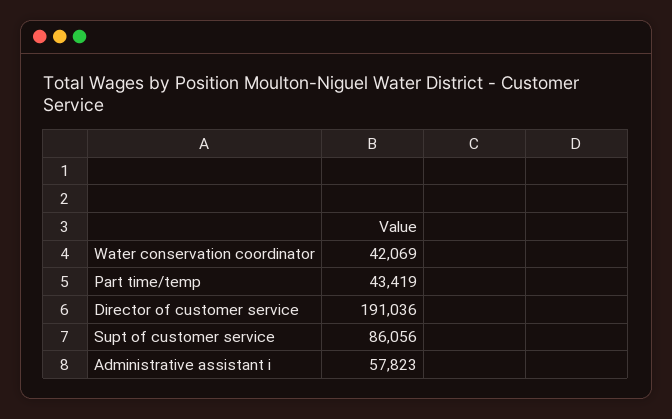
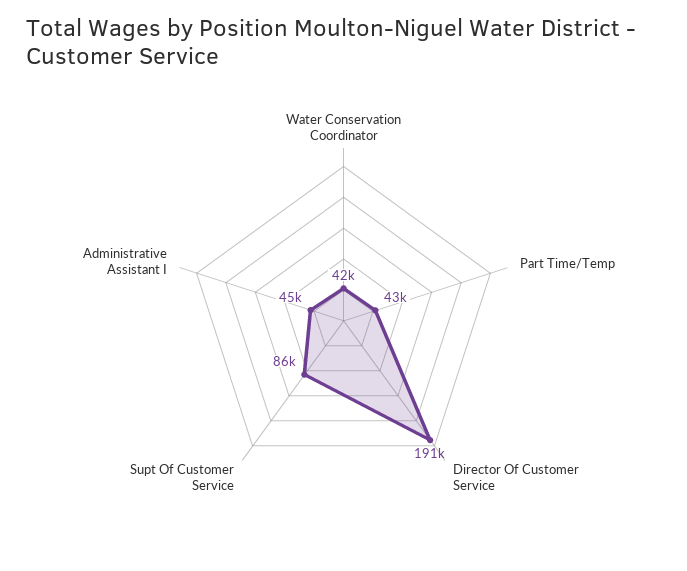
  {
    "Water conservation coordinator": 42069,
    "Part time/temp": 43419,
    "Director of customer service": 191036,
    "Supt of customer service": 86056,
-   "Administrative assistant i": 57823
+   "Administrative assistant i": 45000
  }

